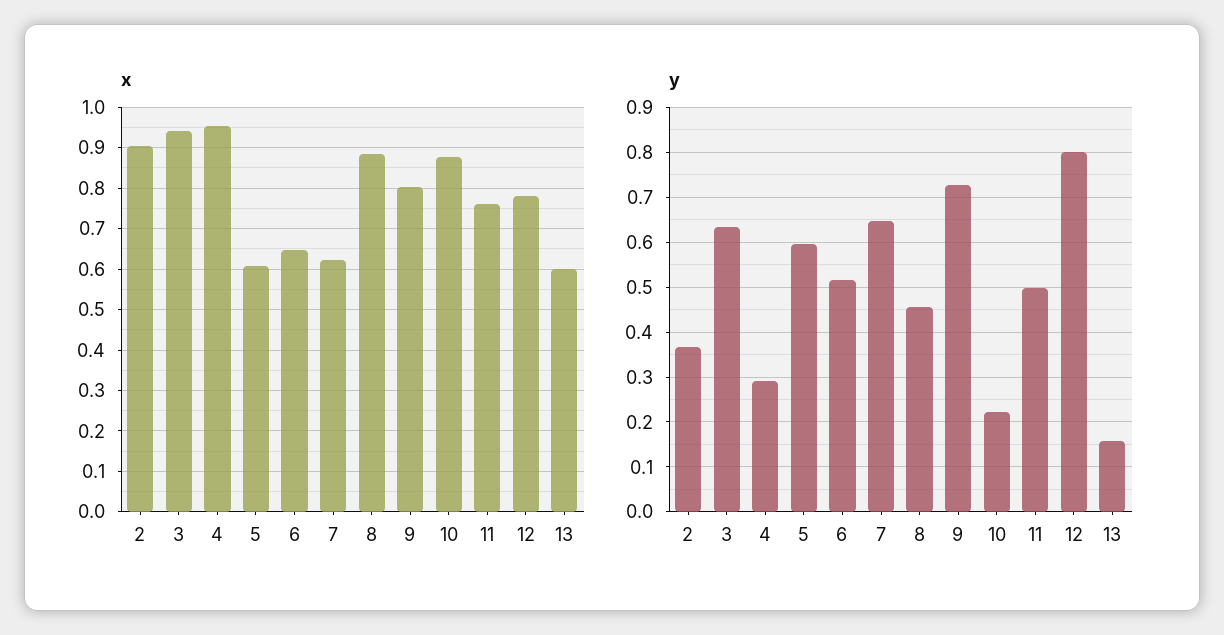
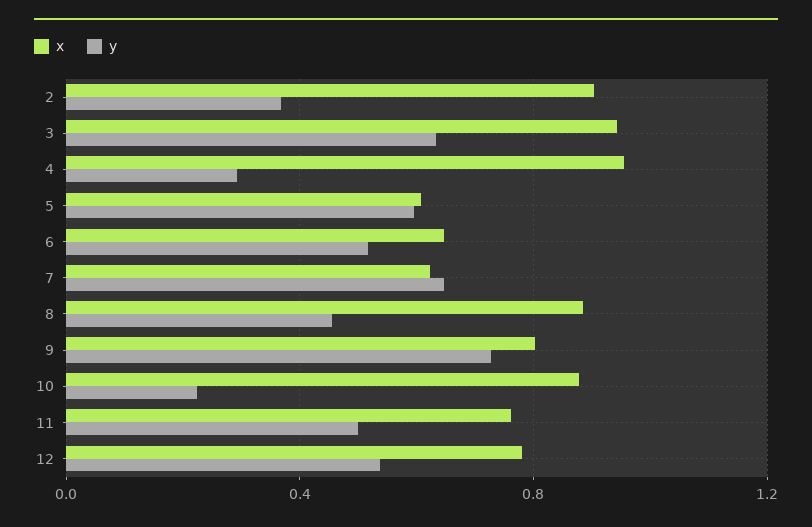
  {
    "x": {
      "2": 0.9,
      "3": 0.94,
      "4": 0.96,
      "5": 0.6,
      "6": 0.64,
      "7": 0.62,
      "8": 0.88,
      "9": 0.8,
      "10": 0.88,
      "11": 0.76,
-     "12": 0.78,
+     "12": 0.78
-     "13": 0.6
    },
    "y": {
      "2": 0.36,
      "3": 0.64,
      "4": 0.3,
      "5": 0.6,
      "6": 0.52,
      "7": 0.64,
      "8": 0.46,
      "9": 0.72,
      "10": 0.22,
      "11": 0.5,
-     "12": 0.8,
+     "12": 0.55
-     "13": 0.16
    }
  }

